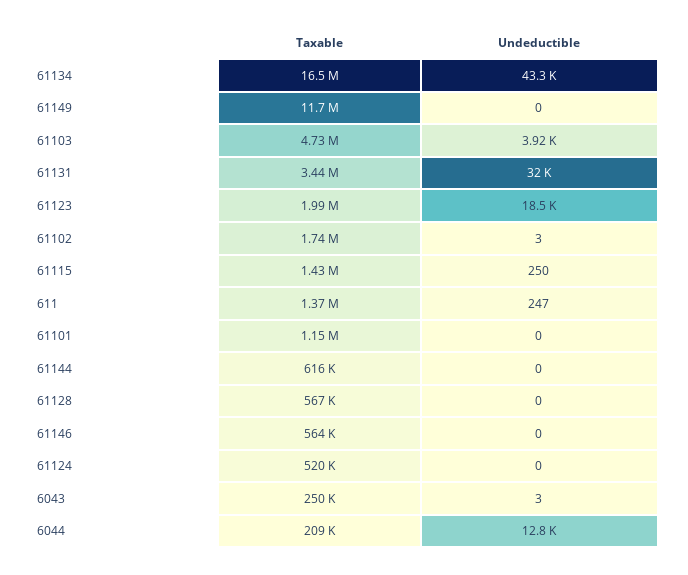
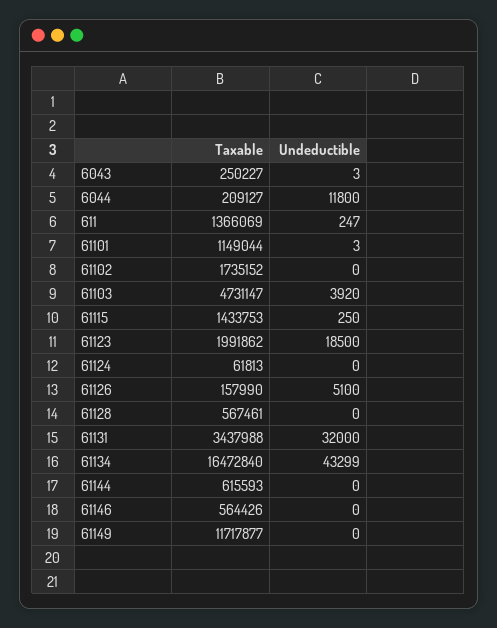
  {
    "Taxable": {
      "61134": 16472840,
      "61149": 11717877,
      "61103": 4731147,
      "61131": 3437988,
      "61123": 1991862,
      "61102": 1735152,
      "61115": 1433753,
      "611": 1366069,
      "61101": 1149044,
      "61144": 615593,
      "61128": 567461,
      "61146": 564426,
-     "61124": 520000,
+     "61124": 61813,
      "6043": 250227,
-     "6044": 209127
+     "6044": 209127,
+     "61126": 157990
    },
    "Undeductible": {
      "61134": 43299,
      "61149": 0,
      "61103": 3920,
      "61131": 32000,
      "61123": 18500,
-     "61102": 3,
+     "61102": 0,
      "61115": 250,
      "611": 247,
-     "61101": 0,
+     "61101": 3,
      "61144": 0,
      "61128": 0,
      "61146": 0,
      "61124": 0,
      "6043": 3,
-     "6044": 12800
+     "6044": 11800,
+     "61126": 5100
    }
  }

